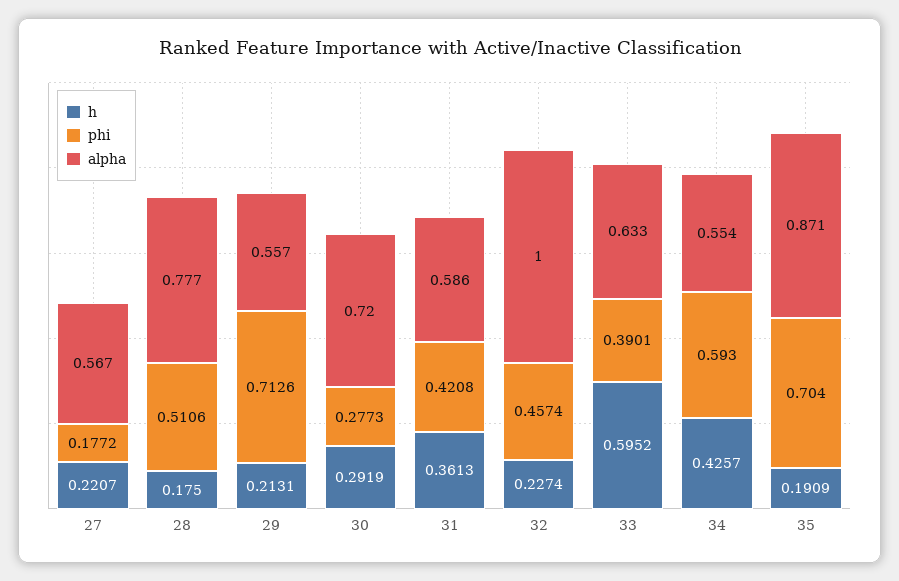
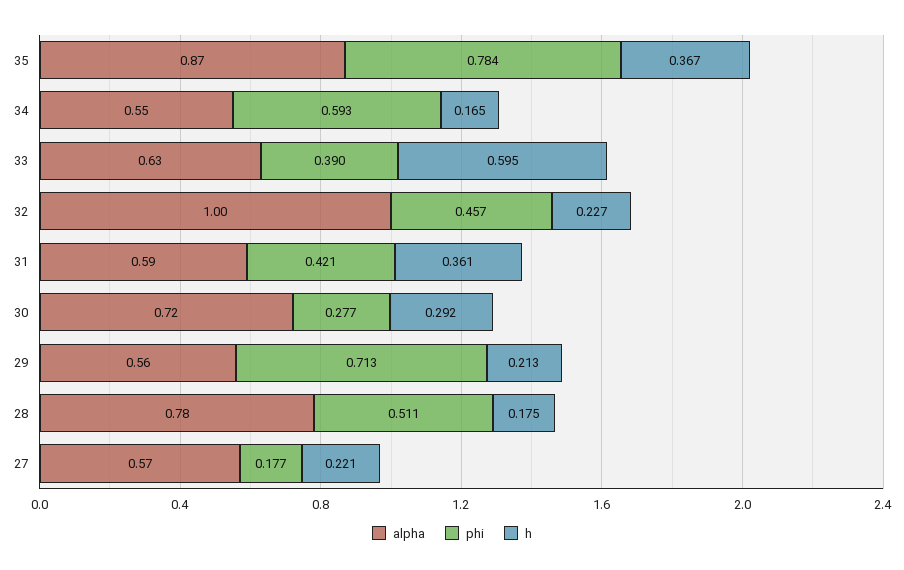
  {
    "h": {
      "27": 0.2207,
      "28": 0.175,
      "29": 0.2131,
      "30": 0.2919,
      "31": 0.3613,
      "32": 0.2274,
      "33": 0.5952,
-     "34": 0.4257,
+     "34": 0.165,
-     "35": 0.1909
+     "35": 0.367
    },
    "phi": {
      "27": 0.1772,
      "28": 0.5106,
      "29": 0.7126,
      "30": 0.2773,
      "31": 0.4208,
      "32": 0.4574,
      "33": 0.3901,
      "34": 0.593,
-     "35": 0.704
+     "35": 0.784
    },
    "alpha": {
      "27": 0.567,
      "28": 0.777,
      "29": 0.557,
      "30": 0.72,
      "31": 0.586,
      "32": 1,
      "33": 0.633,
      "34": 0.554,
      "35": 0.871
    }
  }

